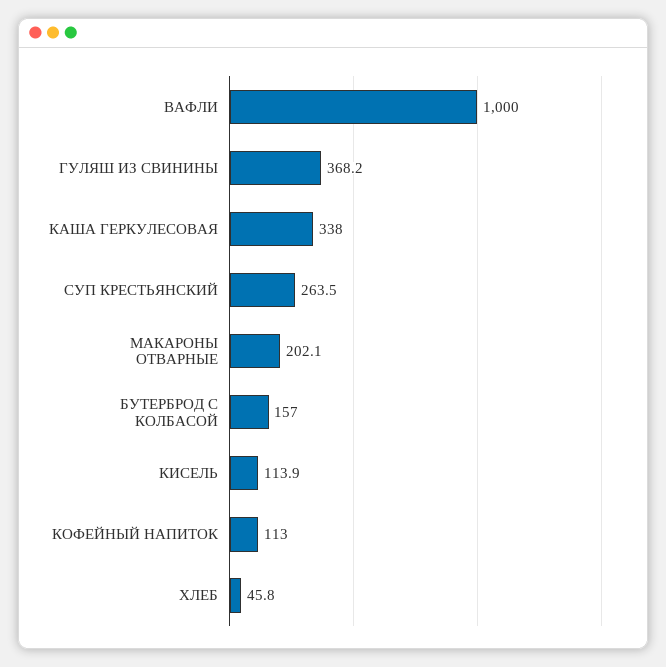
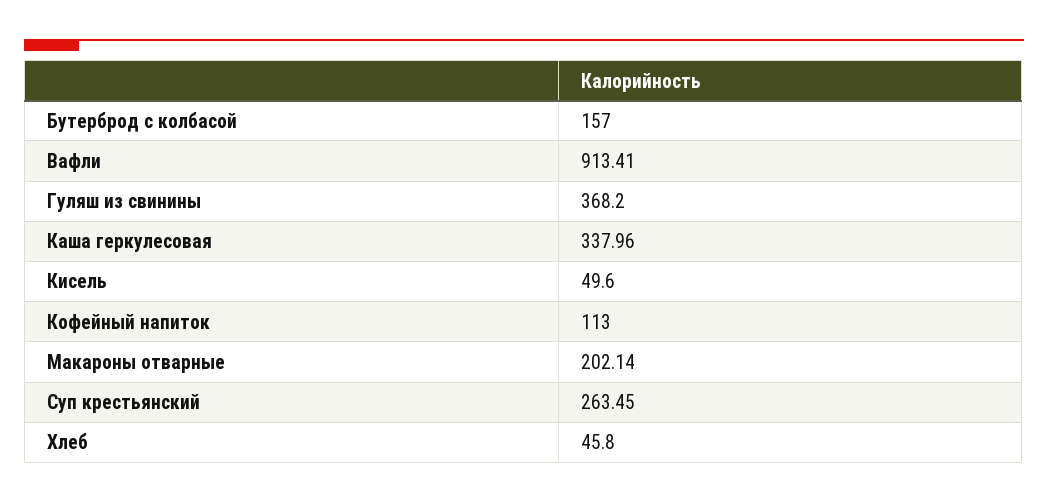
  {
-   "ВАФЛИ": 1000,
+   "ВАФЛИ": 913.41,
    "ГУЛЯШ ИЗ СВИНИНЫ": 368.2,
    "КАША ГЕРКУЛЕСОВАЯ": 337.96,
    "СУП КРЕСТЬЯНСКИЙ": 263.45,
    "МАКАРОНЫ ОТВАРНЫЕ": 202.14,
    "БУТЕРБРОД С КОЛБАСОЙ": 157,
-   "КИСЕЛЬ": 113.9,
+   "КИСЕЛЬ": 49.6,
    "КОФЕЙНЫЙ НАПИТОК": 113,
    "ХЛЕБ": 45.8
  }

